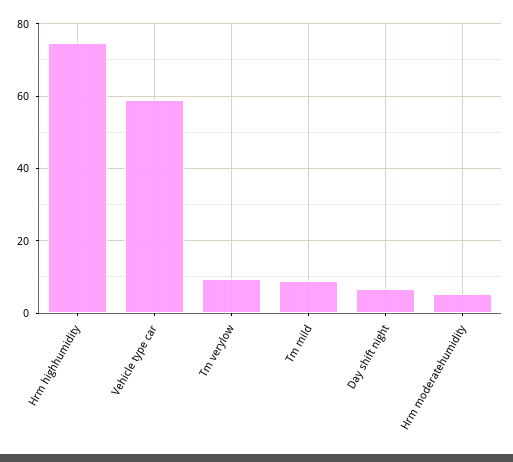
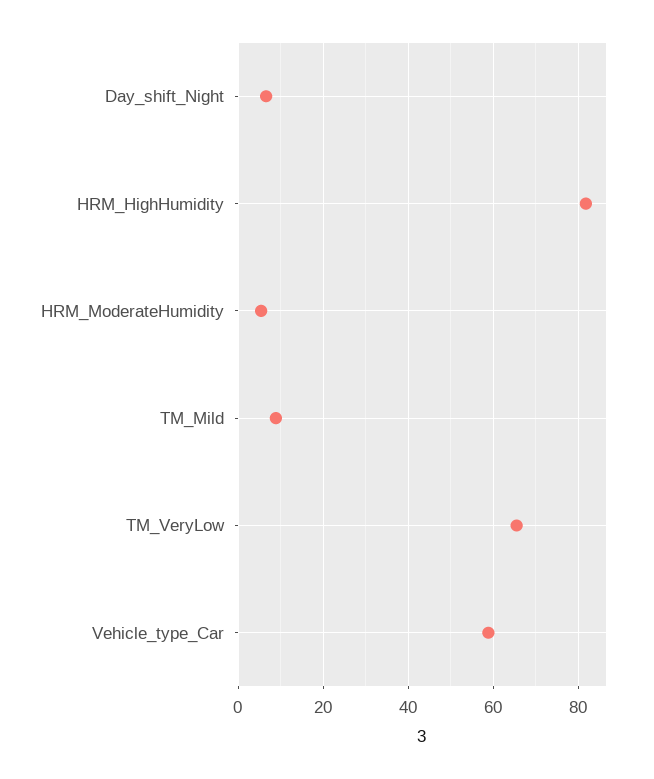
  {
-   "Hrm highhumidity": 74,
+   "Hrm highhumidity": 82,
    "Vehicle type car": 58,
-   "Tm verylow": 10,
+   "Tm verylow": 66,
    "Tm mild": 8,
    "Day shift night": 6,
    "Hrm moderatehumidity": 6
  }

